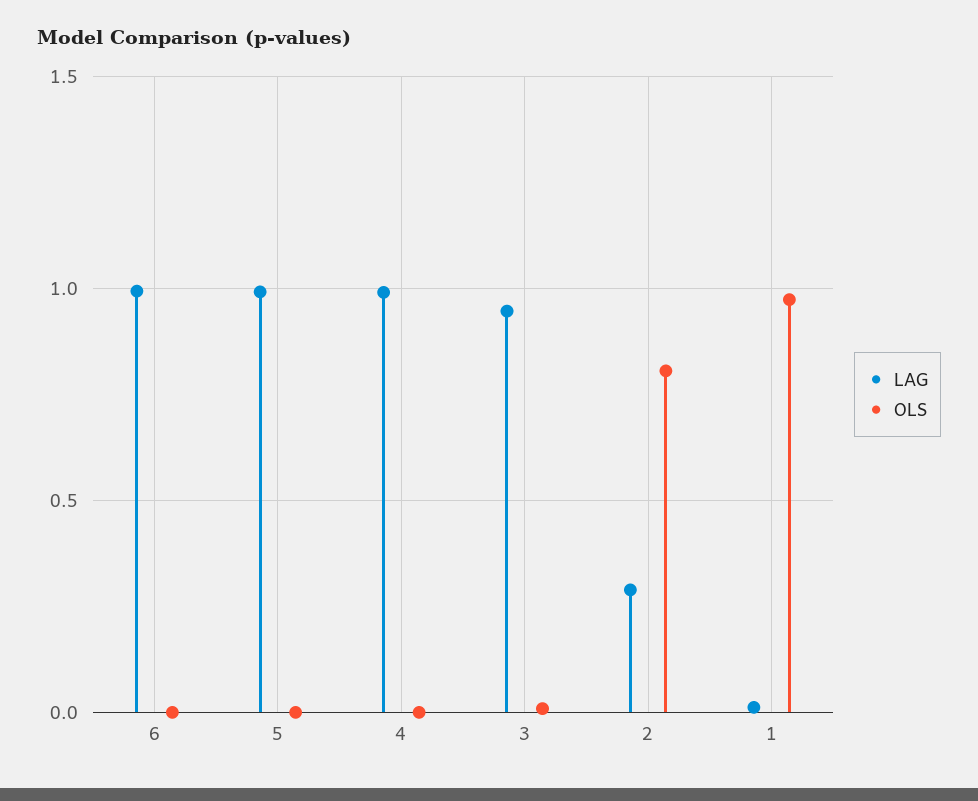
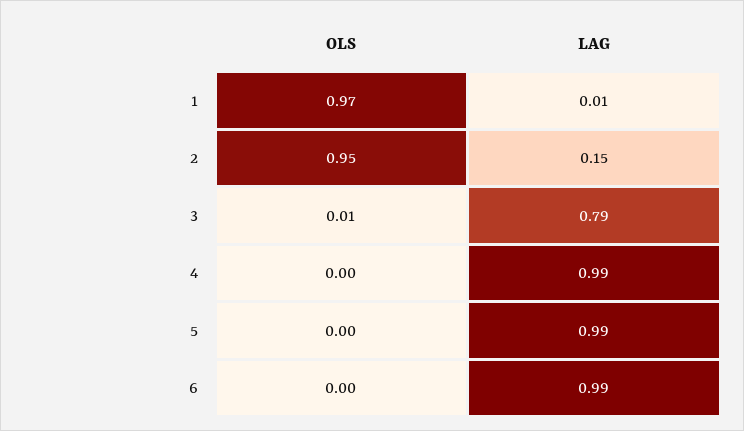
  {
    "LAG": {
      "6": 0.99,
      "5": 0.99,
      "4": 0.99,
-     "3": 0.95,
+     "3": 0.79,
-     "2": 0.3,
+     "2": 0.15,
      "1": 0.01
    },
    "OLS": {
      "6": 0,
      "5": 0,
      "4": 0,
      "3": 0.01,
-     "2": 0.8,
+     "2": 0.95,
      "1": 0.97
    }
  }

